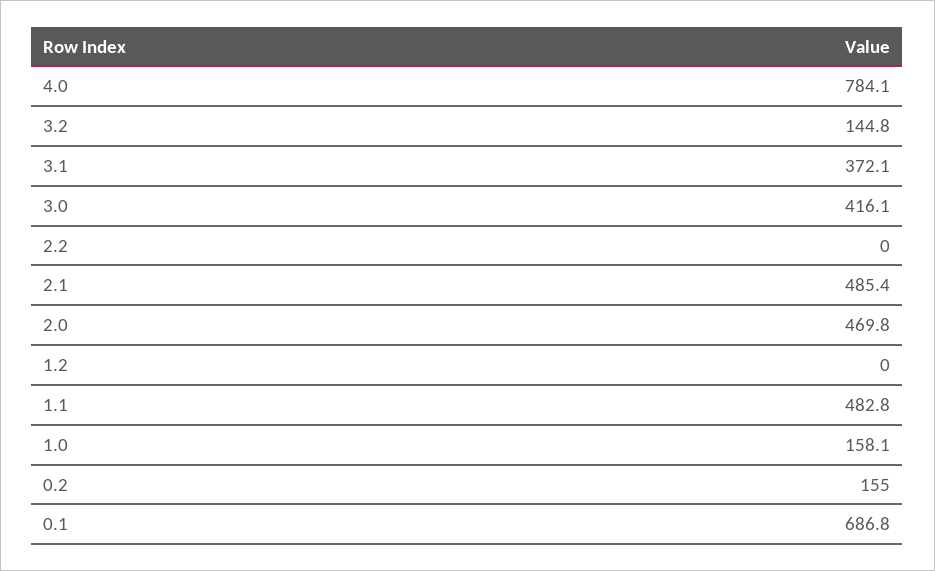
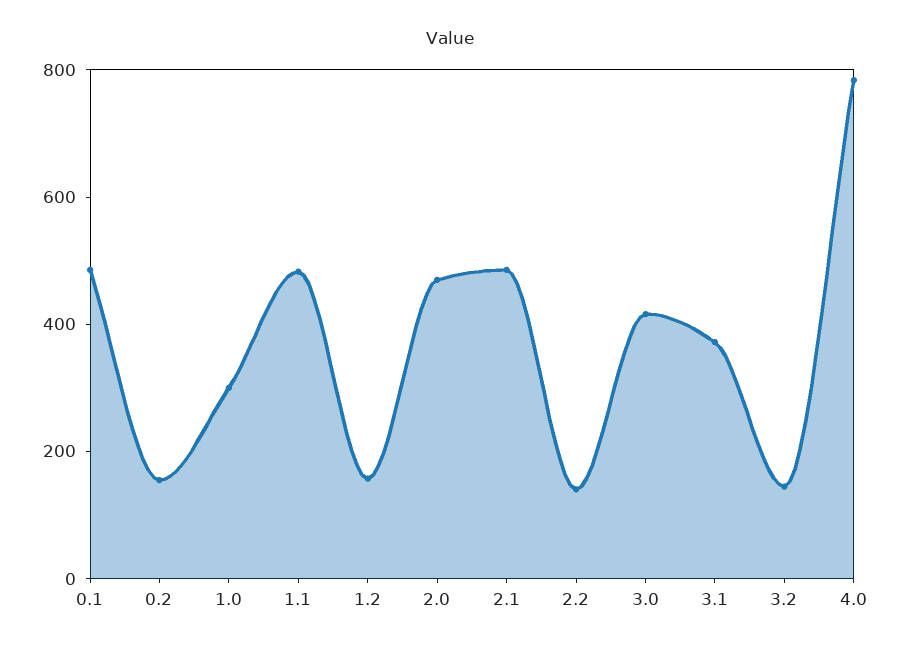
  {
    "4.0": 784.1,
    "3.2": 144.8,
    "3.1": 372.1,
    "3.0": 416.1,
-   "2.2": 0,
+   "2.2": 150,
    "2.1": 485.4,
    "2.0": 469.8,
-   "1.2": 0,
+   "1.2": 150,
    "1.1": 482.8,
-   "1.0": 158.1,
+   "1.0": 300,
    "0.2": 155,
-   "0.1": 686.8
+   "0.1": 500
  }

